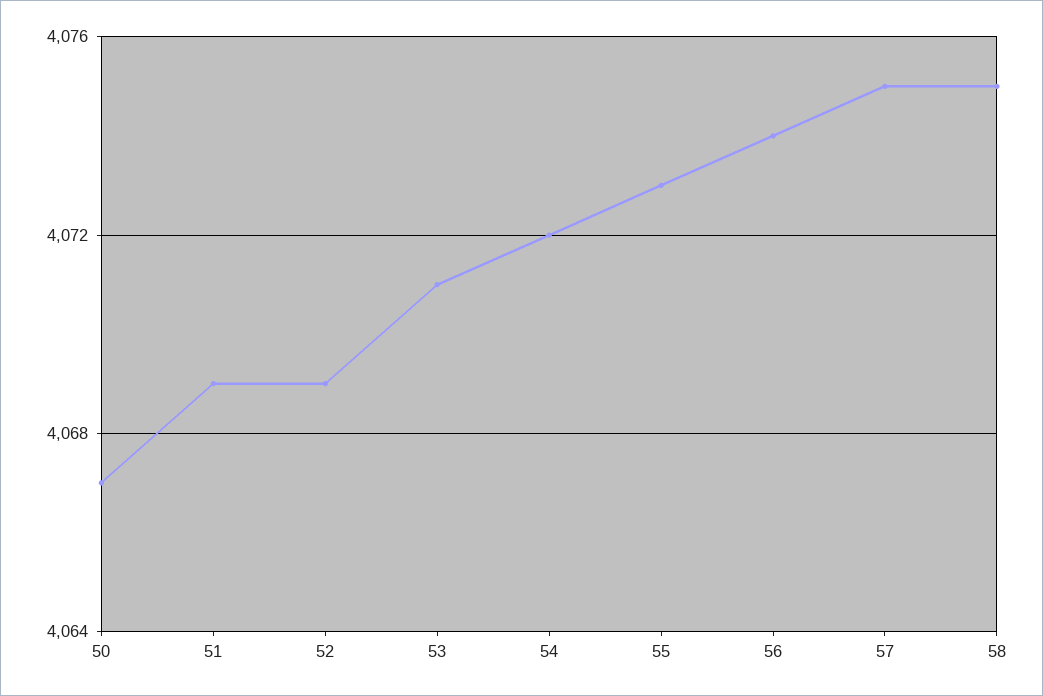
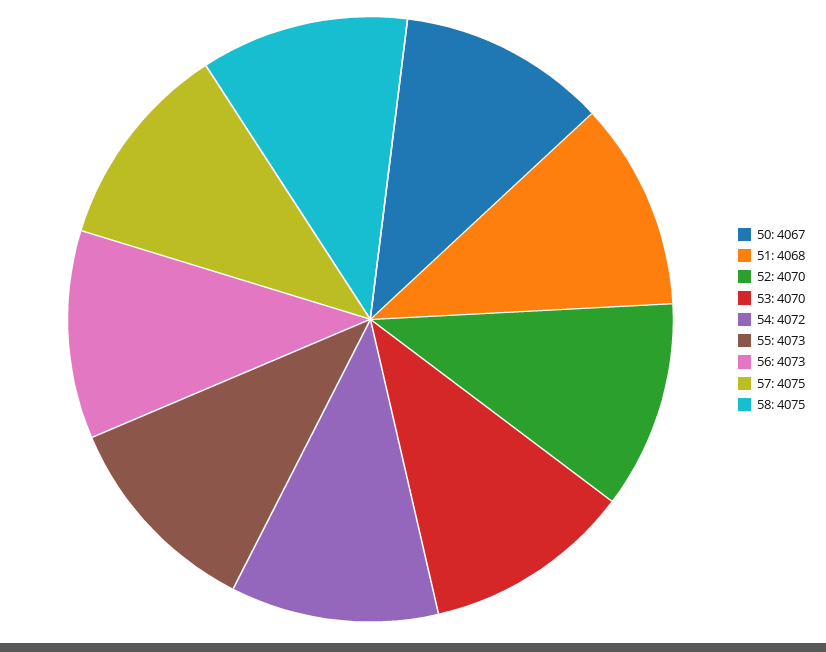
  {
    "50": 4067,
-   "51": 4069,
+   "51": 4068,
-   "52": 4069,
+   "52": 4070,
-   "53": 4071,
+   "53": 4070,
    "54": 4072,
    "55": 4073,
-   "56": 4074,
+   "56": 4073,
    "57": 4075,
    "58": 4075
  }

